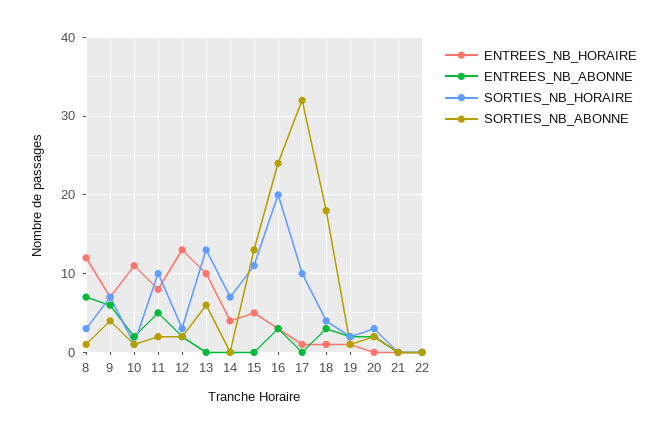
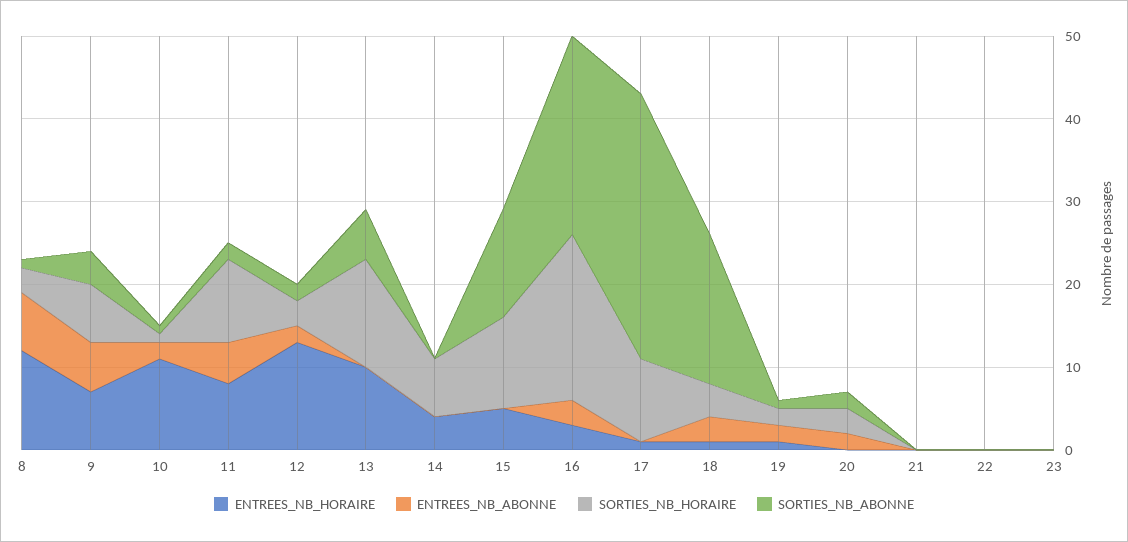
  {
    "ENTREES_NB_HORAIRE": {
      "8": 12,
      "9": 7,
      "10": 11,
      "11": 8,
      "12": 13,
      "13": 10,
      "14": 4,
      "15": 5,
      "16": 3,
      "17": 1,
      "18": 1,
      "19": 1,
      "20": 0,
      "21": 0,
-     "22": 0
+     "22": 0,
+     "23": 0
    },
    "ENTREES_NB_ABONNE": {
      "8": 7,
      "9": 6,
      "10": 2,
      "11": 5,
      "12": 2,
      "13": 0,
      "14": 0,
      "15": 0,
      "16": 3,
      "17": 0,
      "18": 3,
      "19": 2,
      "20": 2,
      "21": 0,
-     "22": 0
+     "22": 0,
+     "23": 0
    },
    "SORTIES_NB_HORAIRE": {
      "8": 3,
      "9": 7,
      "10": 1,
      "11": 10,
      "12": 3,
      "13": 13,
      "14": 7,
      "15": 11,
      "16": 20,
      "17": 10,
      "18": 4,
      "19": 2,
      "20": 3,
      "21": 0,
-     "22": 0
+     "22": 0,
+     "23": 0
    },
    "SORTIES_NB_ABONNE": {
      "8": 1,
      "9": 4,
      "10": 1,
      "11": 2,
      "12": 2,
      "13": 6,
      "14": 0,
      "15": 13,
      "16": 24,
      "17": 32,
      "18": 18,
      "19": 1,
      "20": 2,
      "21": 0,
-     "22": 0
+     "22": 0,
+     "23": 0
    }
  }

